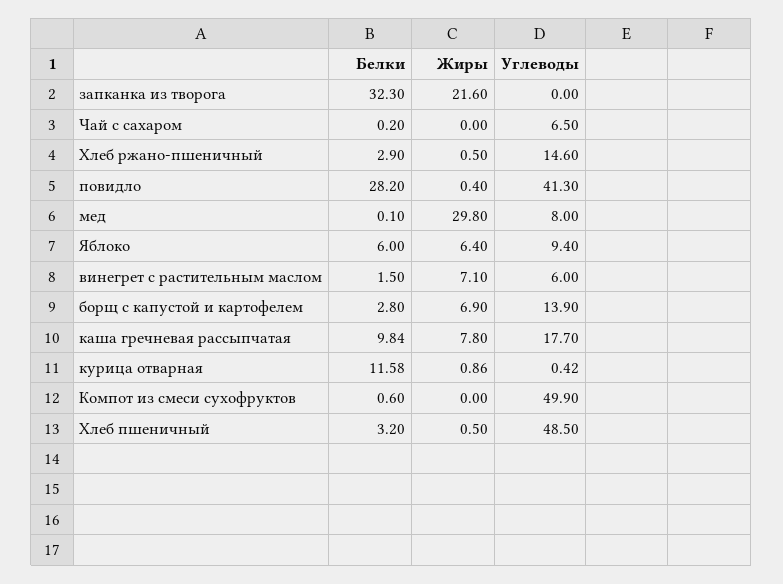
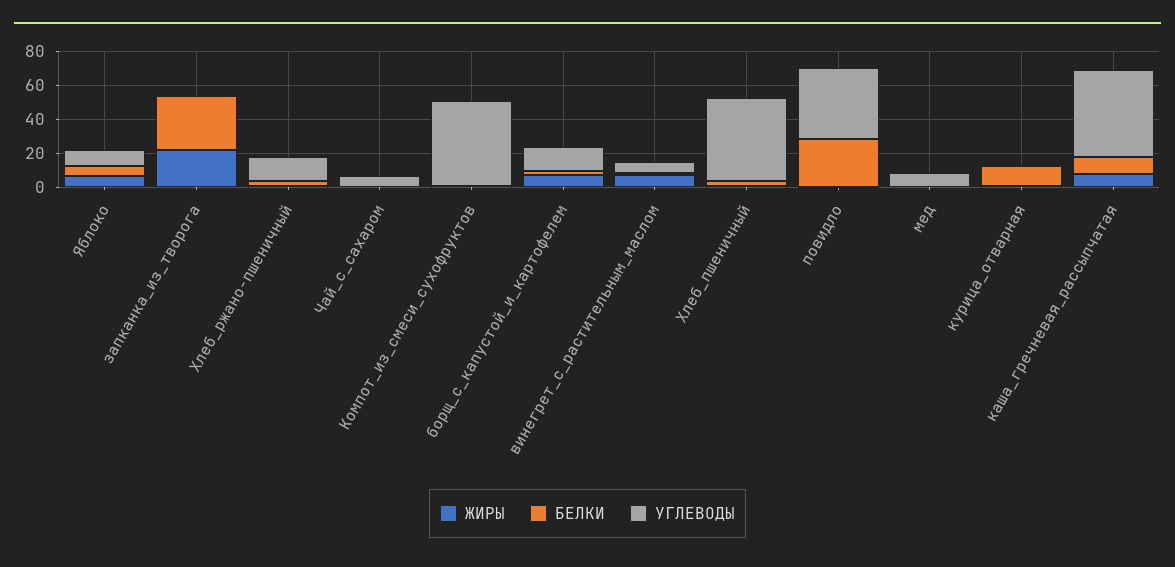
  {
    "Белки": {
      "запканка из творога": 32.3,
      "Чай с сахаром": 0.2,
      "Хлеб ржано-пшеничный": 2.9,
      "повидло": 28.2,
      "мед": 0.1,
      "Яблоко": 6,
      "винегрет с растительным маслом": 1.5,
      "борщ с капустой и картофелем": 2.8,
      "каша гречневая рассыпчатая": 9.84,
      "курица отварная": 11.58,
      "Компот из смеси сухофруктов": 0.6,
      "Хлеб пшеничный": 3.2
    },
    "Жиры": {
      "запканка из творога": 21.6,
      "Чай с сахаром": 0,
      "Хлеб ржано-пшеничный": 0.5,
      "повидло": 0.4,
-     "мед": 29.8,
+     "мед": 0,
      "Яблоко": 6.4,
      "винегрет с растительным маслом": 7.1,
      "борщ с капустой и картофелем": 6.9,
      "каша гречневая рассыпчатая": 7.8,
      "курица отварная": 0.86,
      "Компот из смеси сухофруктов": 0,
      "Хлеб пшеничный": 0.5
    },
    "Углеводы": {
      "запканка из творога": 0,
      "Чай с сахаром": 6.5,
      "Хлеб ржано-пшеничный": 14.6,
      "повидло": 41.3,
      "мед": 8,
      "Яблоко": 9.4,
      "винегрет с растительным маслом": 6,
      "борщ с капустой и картофелем": 13.9,
-     "каша гречневая рассыпчатая": 17.7,
+     "каша гречневая рассыпчатая": 50,
      "курица отварная": 0.42,
      "Компот из смеси сухофруктов": 49.9,
      "Хлеб пшеничный": 48.5
    }
  }

